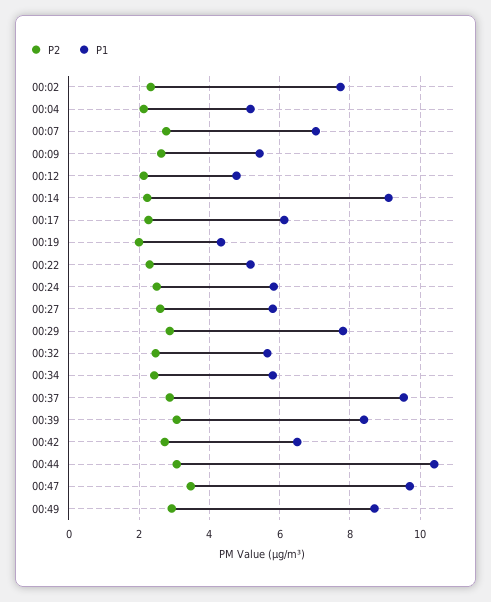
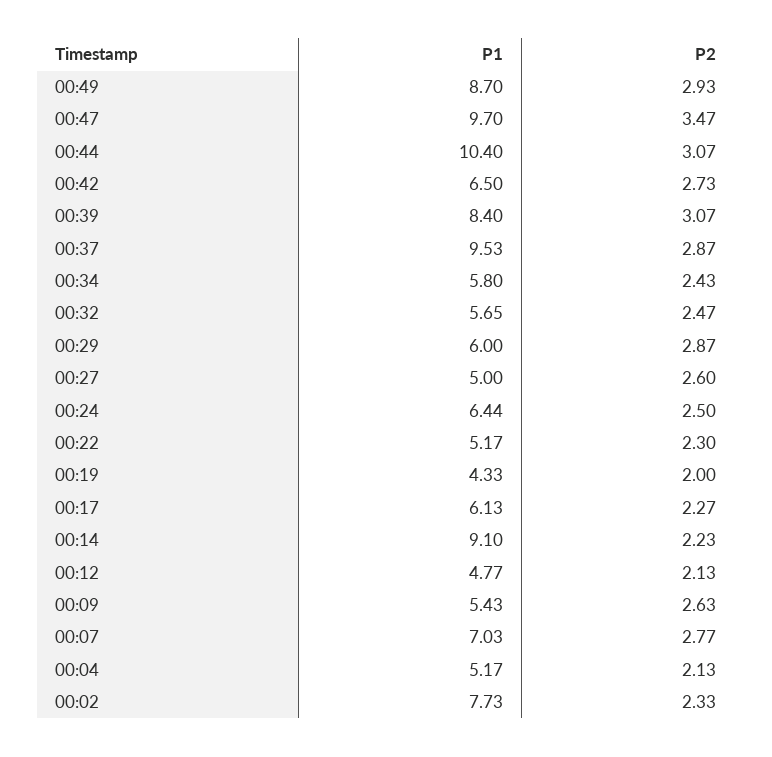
  {
    "P2": {
      "00:02": 2.33,
      "00:04": 2.13,
      "00:07": 2.77,
      "00:09": 2.63,
      "00:12": 2.13,
      "00:14": 2.23,
      "00:17": 2.27,
      "00:19": 2,
      "00:22": 2.3,
      "00:24": 2.5,
      "00:27": 2.6,
      "00:29": 2.87,
      "00:32": 2.47,
      "00:34": 2.43,
      "00:37": 2.87,
      "00:39": 3.07,
      "00:42": 2.73,
      "00:44": 3.07,
      "00:47": 3.47,
      "00:49": 2.93
    },
    "P1": {
      "00:02": 7.73,
      "00:04": 5.17,
      "00:07": 7.03,
      "00:09": 5.43,
      "00:12": 4.77,
      "00:14": 9.1,
      "00:17": 6.13,
      "00:19": 4.33,
      "00:22": 5.17,
-     "00:24": 5.8,
+     "00:24": 6.44,
-     "00:27": 5.8,
+     "00:27": 5,
-     "00:29": 7.8,
+     "00:29": 6,
      "00:32": 5.65,
      "00:34": 5.8,
      "00:37": 9.53,
      "00:39": 8.4,
      "00:42": 6.5,
      "00:44": 10.4,
      "00:47": 9.7,
      "00:49": 8.7
    }
  }

